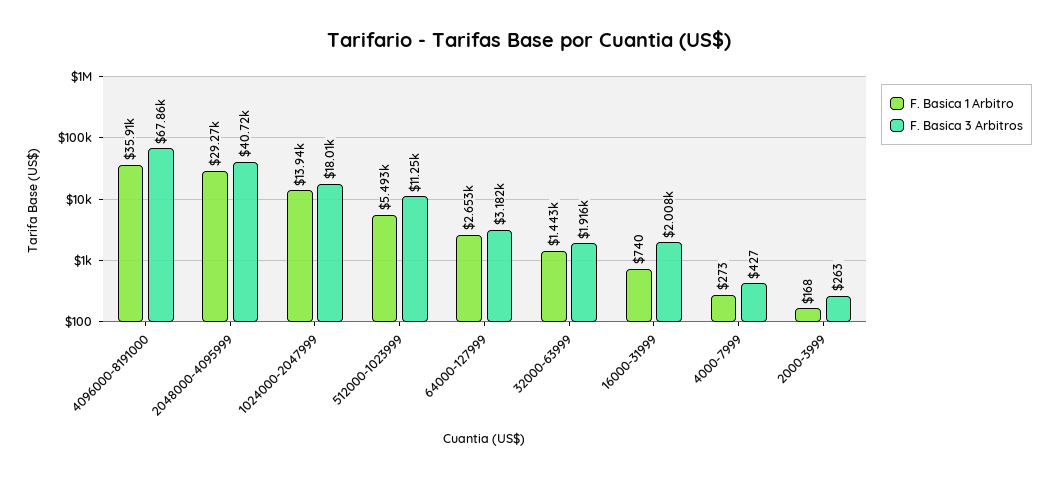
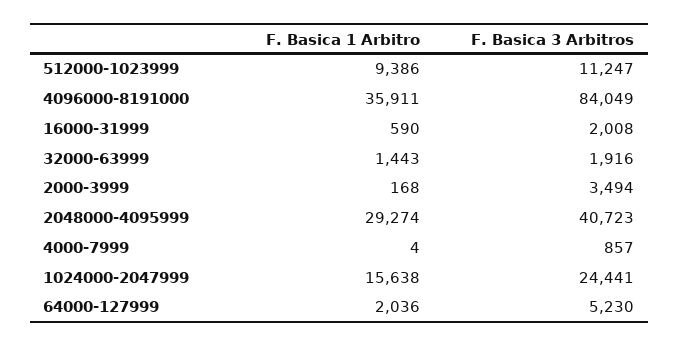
  {
    "F. Basica 1 Arbitro": {
      "4096000-8191000": 35911,
      "2048000-4095999": 29274,
-     "1024000-2047999": 13940,
+     "1024000-2047999": 15638,
-     "512000-1023999": 5493,
+     "512000-1023999": 9386,
-     "64000-127999": 2653,
+     "64000-127999": 2036,
      "32000-63999": 1443,
-     "16000-31999": 740,
+     "16000-31999": 590,
-     "4000-7999": 273,
+     "4000-7999": 4,
      "2000-3999": 168
    },
    "F. Basica 3 Arbitros": {
-     "4096000-8191000": 67860,
+     "4096000-8191000": 84049,
      "2048000-4095999": 40723,
-     "1024000-2047999": 18010,
+     "1024000-2047999": 24441,
      "512000-1023999": 11247,
-     "64000-127999": 3182,
+     "64000-127999": 5230,
      "32000-63999": 1916,
      "16000-31999": 2008,
-     "4000-7999": 427,
+     "4000-7999": 857,
-     "2000-3999": 263
+     "2000-3999": 3494
    }
  }

